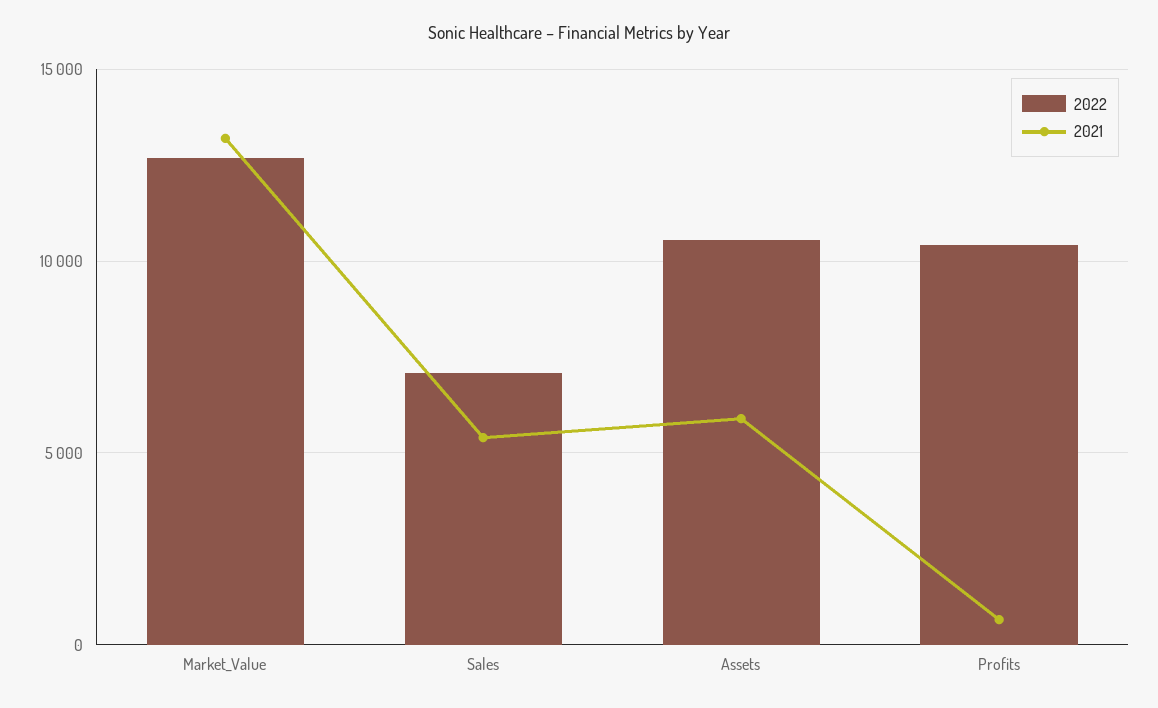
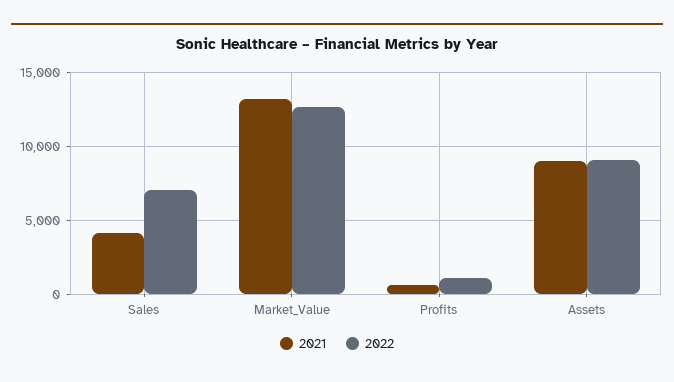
  {
    "2022": {
      "Market_Value": 12500,
      "Sales": 7000,
-     "Assets": 10500,
+     "Assets": 9000,
-     "Profits": 10500
+     "Profits": 1000
    },
    "2021": {
      "Market_Value": 13000,
-     "Sales": 5500,
+     "Sales": 4000,
-     "Assets": 6000,
+     "Assets": 9000,
      "Profits": 500
    }
  }

